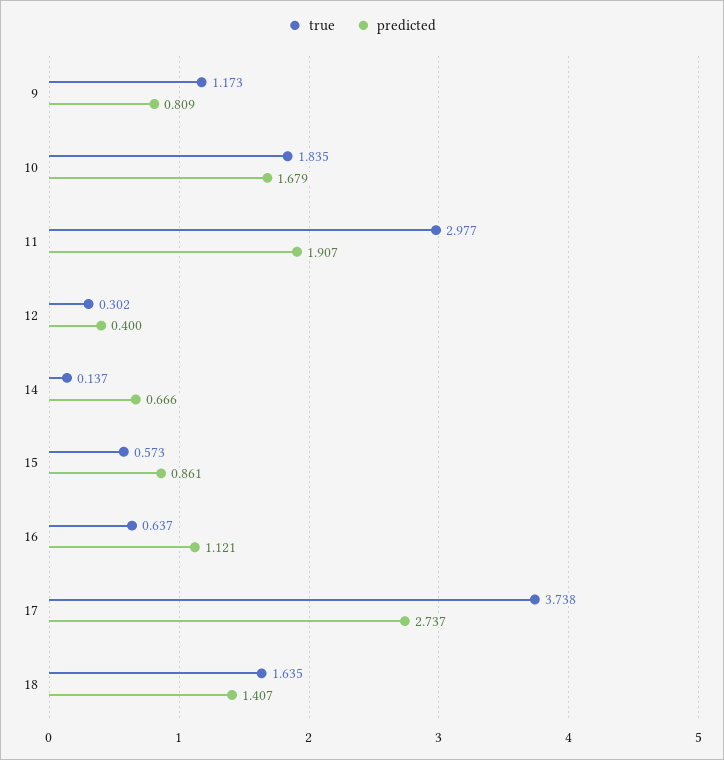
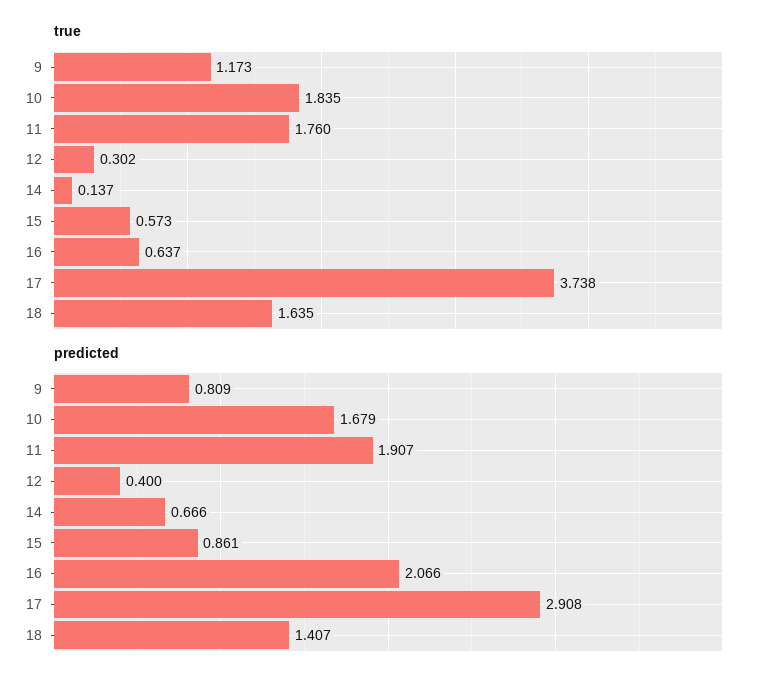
  {
    "true": {
      "9": 1.173,
      "10": 1.835,
-     "11": 2.977,
+     "11": 1.76,
      "12": 0.302,
      "14": 0.137,
      "15": 0.573,
      "16": 0.637,
      "17": 3.738,
      "18": 1.635
    },
    "predicted": {
      "9": 0.809,
      "10": 1.679,
      "11": 1.907,
      "12": 0.4,
      "14": 0.666,
      "15": 0.861,
-     "16": 1.121,
+     "16": 2.066,
-     "17": 2.737,
+     "17": 2.908,
      "18": 1.407
    }
  }

